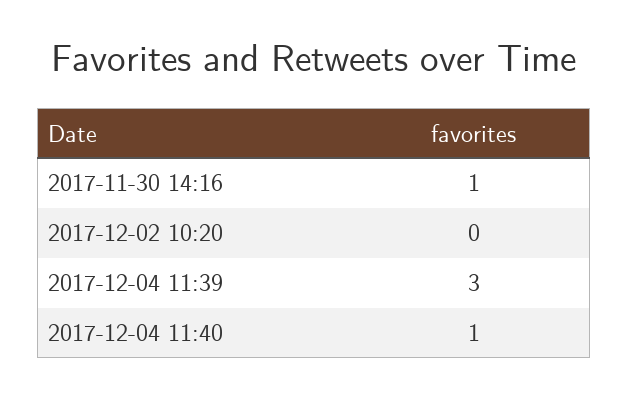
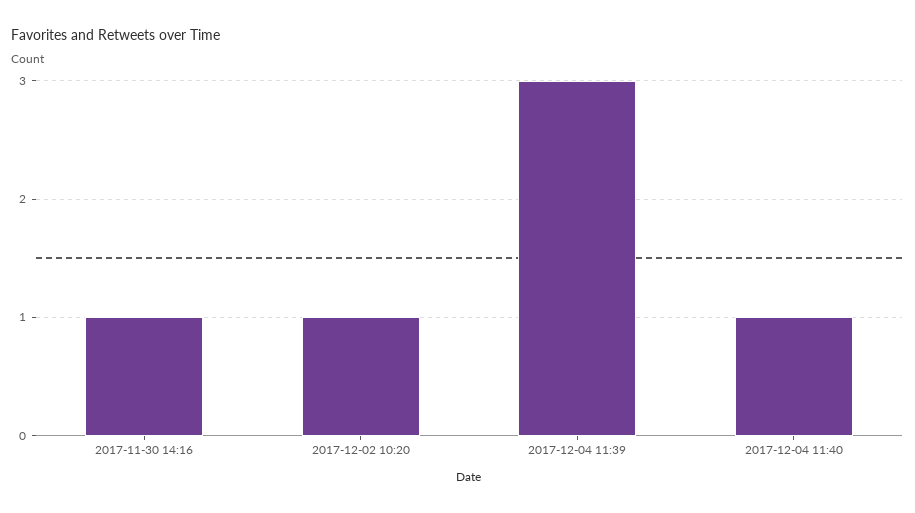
  {
    "2017-11-30 14:16": 1,
-   "2017-12-02 10:20": 0,
+   "2017-12-02 10:20": 1,
    "2017-12-04 11:39": 3,
    "2017-12-04 11:40": 1
  }

